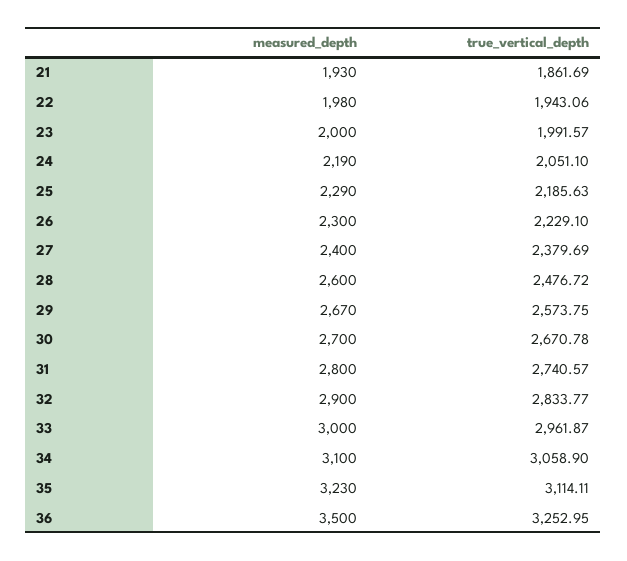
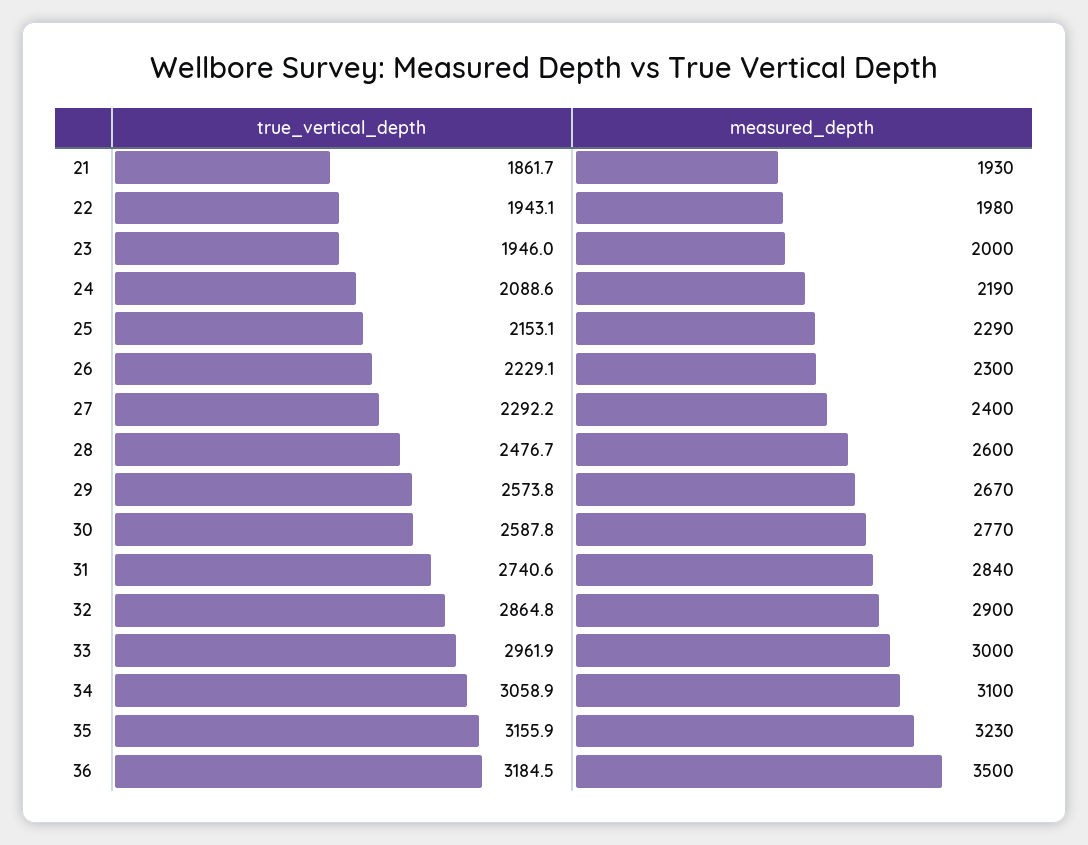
  {
    "measured_depth": {
      "21": 1930,
      "22": 1980,
      "23": 2000,
      "24": 2190,
      "25": 2290,
      "26": 2300,
      "27": 2400,
      "28": 2600,
      "29": 2670,
-     "30": 2700,
+     "30": 2770,
-     "31": 2800,
+     "31": 2840,
      "32": 2900,
      "33": 3000,
      "34": 3100,
      "35": 3230,
      "36": 3500
    },
    "true_vertical_depth": {
      "21": 1861.69,
      "22": 1943.06,
-     "23": 1991.57,
+     "23": 1946,
-     "24": 2051.1,
+     "24": 2088.6,
-     "25": 2185.63,
+     "25": 2153.1,
      "26": 2229.1,
-     "27": 2379.69,
+     "27": 2292.2,
      "28": 2476.72,
      "29": 2573.75,
-     "30": 2670.78,
+     "30": 2587.8,
      "31": 2740.57,
-     "32": 2833.77,
+     "32": 2864.8,
      "33": 2961.87,
      "34": 3058.9,
-     "35": 3114.11,
+     "35": 3155.9,
-     "36": 3252.95
+     "36": 3184.5
    }
  }

